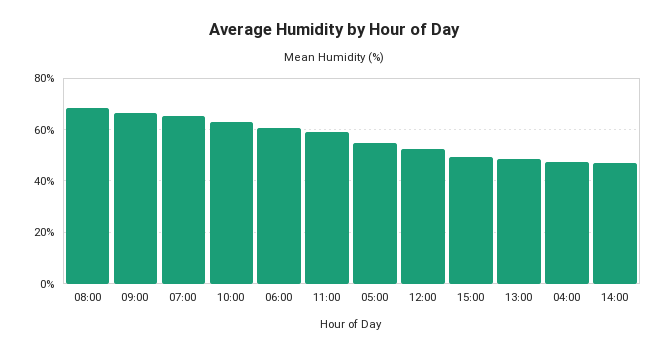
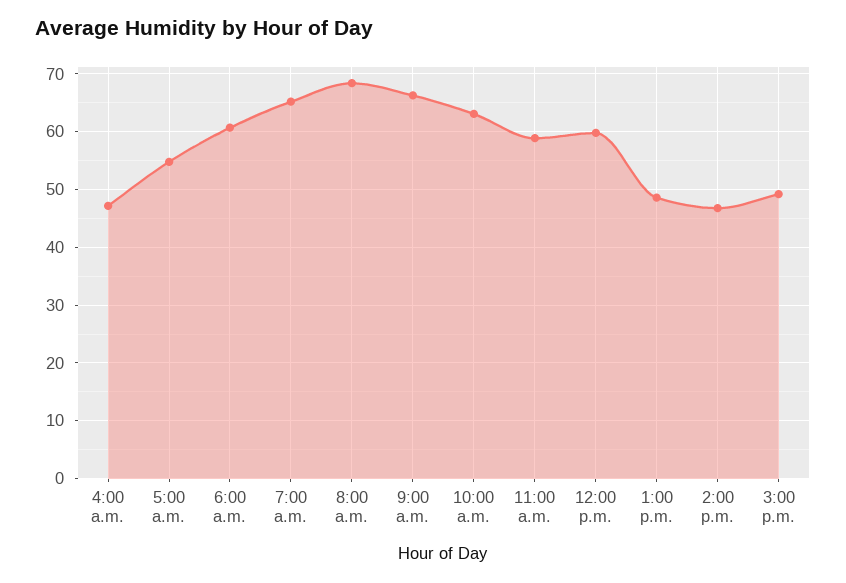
  {
    "08:00": 68,
    "09:00": 66,
    "07:00": 66,
    "10:00": 64,
    "06:00": 60,
    "11:00": 58,
    "05:00": 54,
-   "12:00": 52.5,
+   "12:00": 60,
    "15:00": 50,
    "13:00": 48,
    "04:00": 48,
    "14:00": 46
  }

